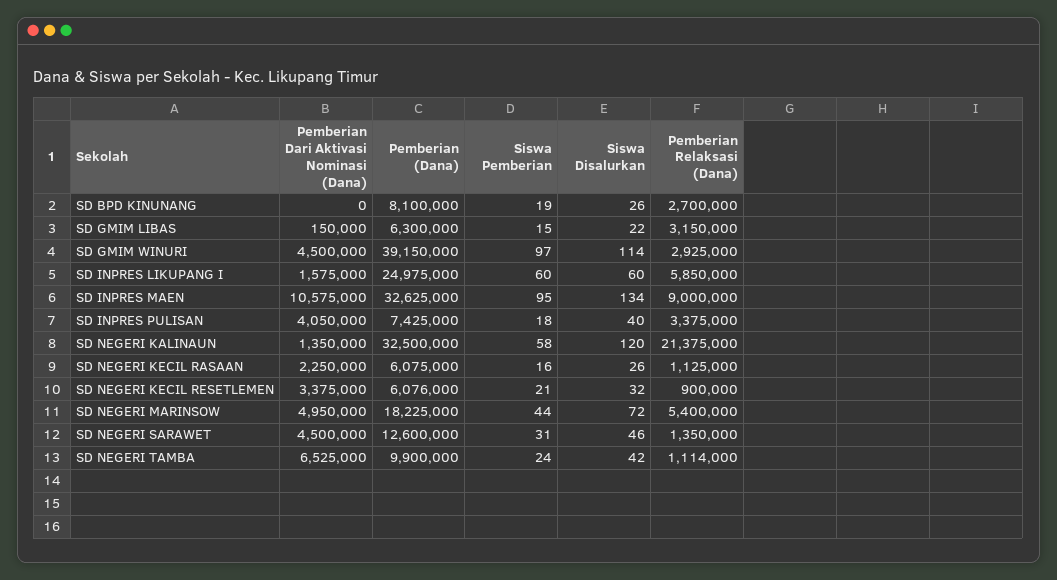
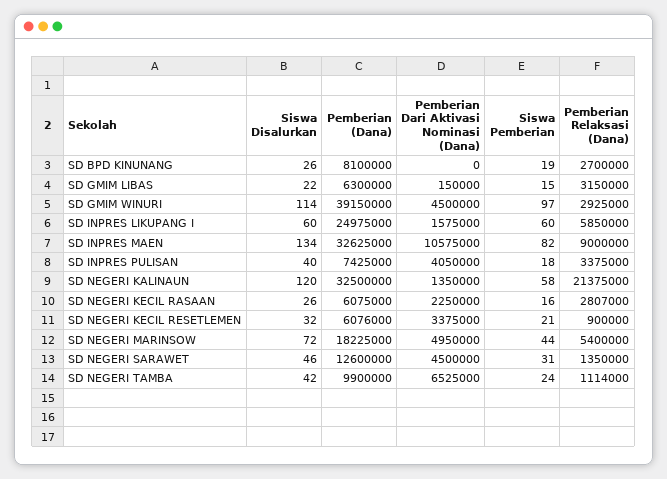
  {
    "Pemberian Dari Aktivasi Nominasi (Dana)": {
      "SD BPD KINUNANG": 0,
      "SD GMIM LIBAS": 150000,
      "SD GMIM WINURI": 4500000,
      "SD INPRES LIKUPANG I": 1575000,
      "SD INPRES MAEN": 10575000,
      "SD INPRES PULISAN": 4050000,
      "SD NEGERI KALINAUN": 1350000,
      "SD NEGERI KECIL RASAAN": 2250000,
      "SD NEGERI KECIL RESETLEMEN": 3375000,
      "SD NEGERI MARINSOW": 4950000,
      "SD NEGERI SARAWET": 4500000,
      "SD NEGERI TAMBA": 6525000
    },
    "Pemberian (Dana)": {
      "SD BPD KINUNANG": 8100000,
      "SD GMIM LIBAS": 6300000,
      "SD GMIM WINURI": 39150000,
      "SD INPRES LIKUPANG I": 24975000,
      "SD INPRES MAEN": 32625000,
      "SD INPRES PULISAN": 7425000,
      "SD NEGERI KALINAUN": 32500000,
      "SD NEGERI KECIL RASAAN": 6075000,
      "SD NEGERI KECIL RESETLEMEN": 6076000,
      "SD NEGERI MARINSOW": 18225000,
      "SD NEGERI SARAWET": 12600000,
      "SD NEGERI TAMBA": 9900000
    },
    "Siswa Pemberian": {
      "SD BPD KINUNANG": 19,
      "SD GMIM LIBAS": 15,
      "SD GMIM WINURI": 97,
      "SD INPRES LIKUPANG I": 60,
-     "SD INPRES MAEN": 95,
+     "SD INPRES MAEN": 82,
      "SD INPRES PULISAN": 18,
      "SD NEGERI KALINAUN": 58,
      "SD NEGERI KECIL RASAAN": 16,
      "SD NEGERI KECIL RESETLEMEN": 21,
      "SD NEGERI MARINSOW": 44,
      "SD NEGERI SARAWET": 31,
      "SD NEGERI TAMBA": 24
    },
    "Siswa Disalurkan": {
      "SD BPD KINUNANG": 26,
      "SD GMIM LIBAS": 22,
      "SD GMIM WINURI": 114,
      "SD INPRES LIKUPANG I": 60,
      "SD INPRES MAEN": 134,
      "SD INPRES PULISAN": 40,
      "SD NEGERI KALINAUN": 120,
      "SD NEGERI KECIL RASAAN": 26,
      "SD NEGERI KECIL RESETLEMEN": 32,
      "SD NEGERI MARINSOW": 72,
      "SD NEGERI SARAWET": 46,
      "SD NEGERI TAMBA": 42
    },
    "Pemberian Relaksasi (Dana)": {
      "SD BPD KINUNANG": 2700000,
      "SD GMIM LIBAS": 3150000,
      "SD GMIM WINURI": 2925000,
      "SD INPRES LIKUPANG I": 5850000,
      "SD INPRES MAEN": 9000000,
      "SD INPRES PULISAN": 3375000,
      "SD NEGERI KALINAUN": 21375000,
-     "SD NEGERI KECIL RASAAN": 1125000,
+     "SD NEGERI KECIL RASAAN": 2807000,
      "SD NEGERI KECIL RESETLEMEN": 900000,
      "SD NEGERI MARINSOW": 5400000,
      "SD NEGERI SARAWET": 1350000,
      "SD NEGERI TAMBA": 1114000
    }
  }

